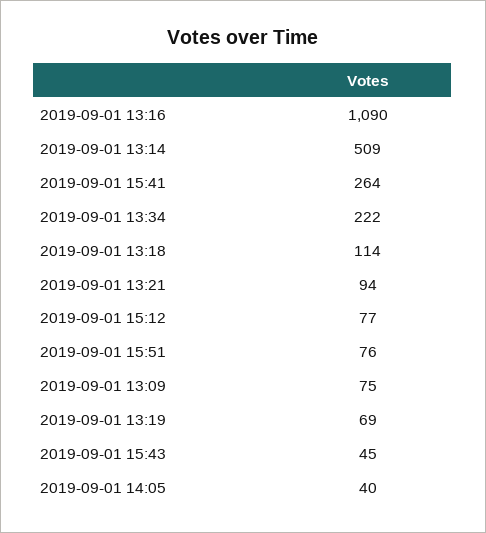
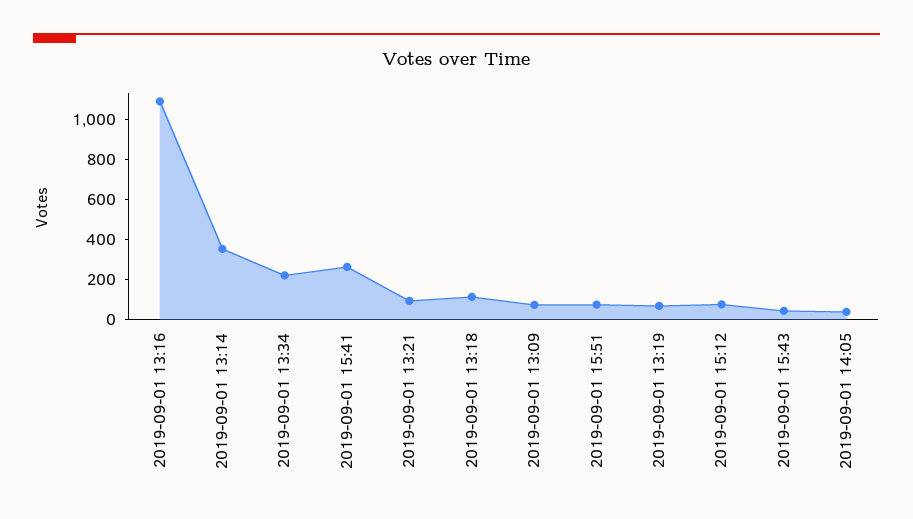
  {
    "2019-09-01 13:16": 1090,
-   "2019-09-01 13:14": 509,
+   "2019-09-01 13:14": 350,
    "2019-09-01 15:41": 264,
    "2019-09-01 13:34": 222,
    "2019-09-01 13:18": 114,
    "2019-09-01 13:21": 94,
    "2019-09-01 15:12": 77,
    "2019-09-01 15:51": 76,
    "2019-09-01 13:09": 75,
    "2019-09-01 13:19": 69,
    "2019-09-01 15:43": 45,
    "2019-09-01 14:05": 40
  }

